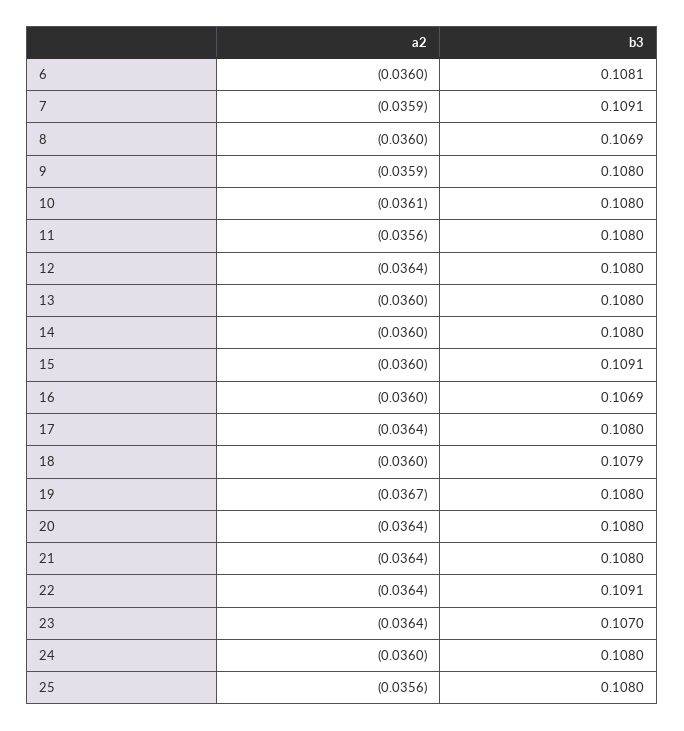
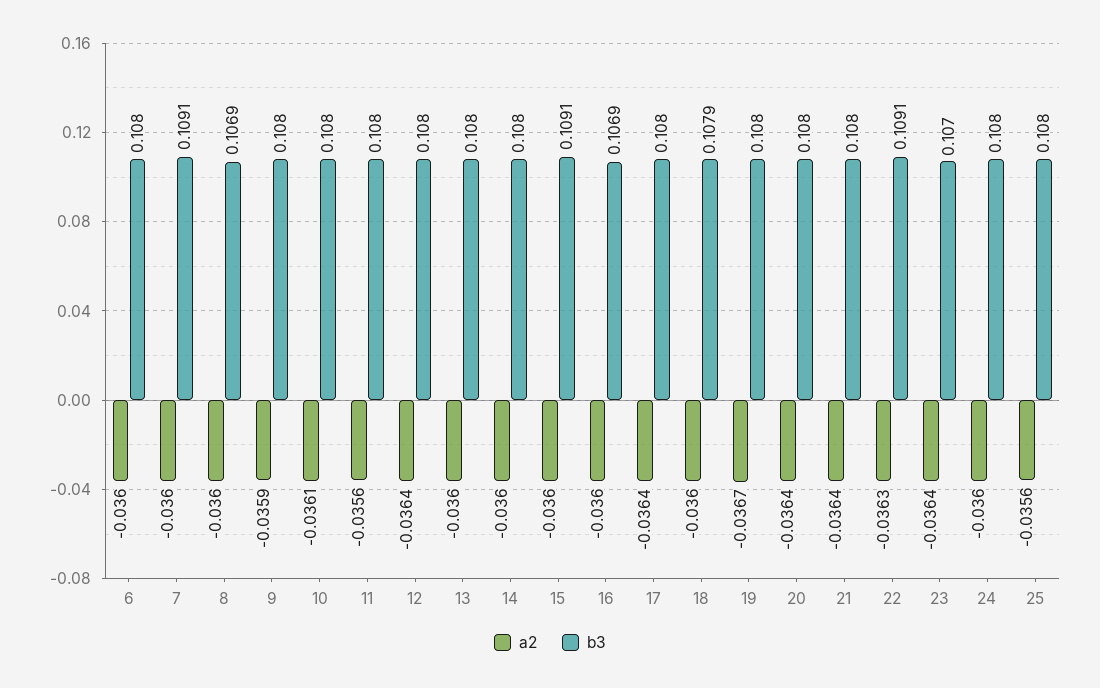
  {
    "a2": {
      "6": -0.036,
-     "7": -0.0359,
+     "7": -0.036,
      "8": -0.036,
      "9": -0.0359,
      "10": -0.0361,
      "11": -0.0356,
      "12": -0.0364,
      "13": -0.036,
      "14": -0.036,
      "15": -0.036,
      "16": -0.036,
      "17": -0.0364,
      "18": -0.036,
      "19": -0.0367,
      "20": -0.0364,
      "21": -0.0364,
-     "22": -0.0364,
+     "22": -0.0363,
      "23": -0.0364,
      "24": -0.036,
      "25": -0.0356
    },
    "b3": {
-     "6": 0.1081,
+     "6": 0.108,
      "7": 0.1091,
      "8": 0.1069,
      "9": 0.108,
      "10": 0.108,
      "11": 0.108,
      "12": 0.108,
      "13": 0.108,
      "14": 0.108,
      "15": 0.1091,
      "16": 0.1069,
      "17": 0.108,
      "18": 0.1079,
      "19": 0.108,
      "20": 0.108,
      "21": 0.108,
      "22": 0.1091,
      "23": 0.107,
      "24": 0.108,
      "25": 0.108
    }
  }

